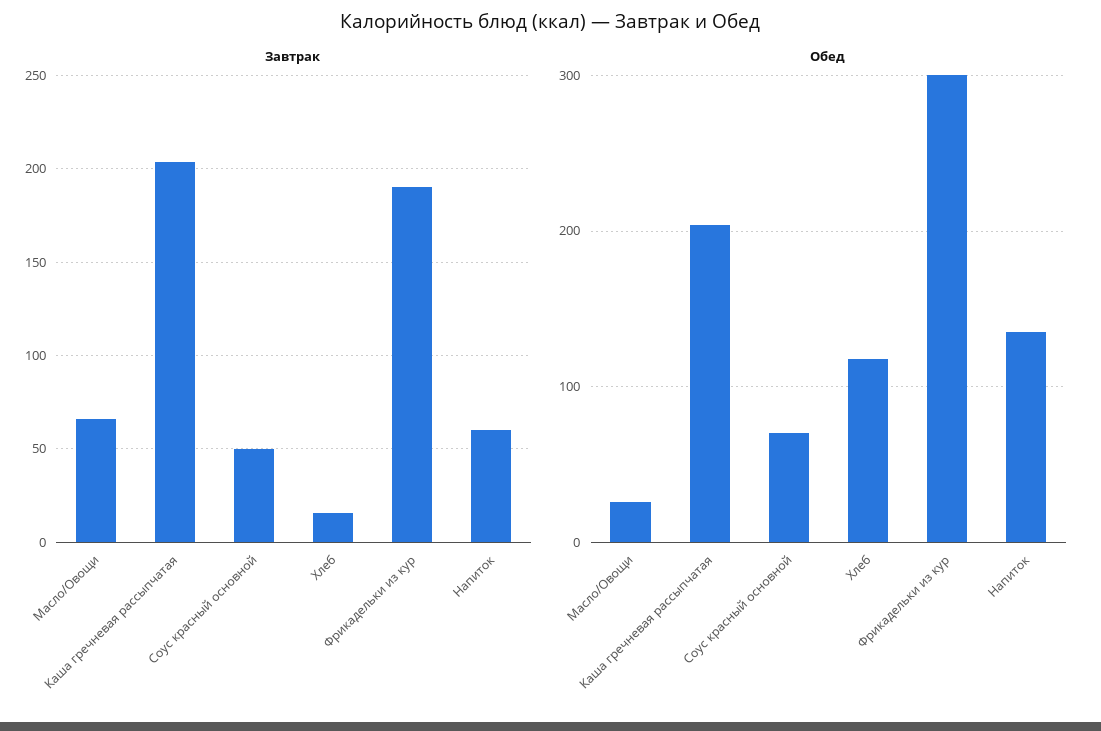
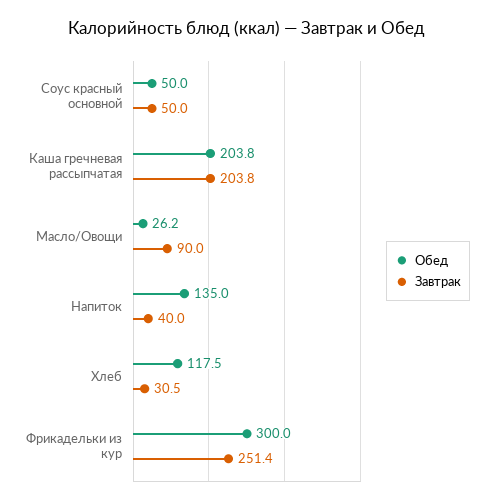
  {
    "Завтрак": {
-     "Масло/Овощи": 65,
+     "Масло/Овощи": 90,
      "Каша гречневая рассыпчатая": 203.8,
      "Соус красный основной": 50,
-     "Хлеб": 15,
+     "Хлеб": 30.5,
-     "Фрикадельки из кур": 190,
+     "Фрикадельки из кур": 251.4,
-     "Напиток": 60
+     "Напиток": 40
    },
    "Обед": {
      "Масло/Овощи": 26.2,
      "Каша гречневая рассыпчатая": 203.8,
-     "Соус красный основной": 70,
+     "Соус красный основной": 50,
      "Хлеб": 117.5,
      "Фрикадельки из кур": 300,
      "Напиток": 135
    }
  }

